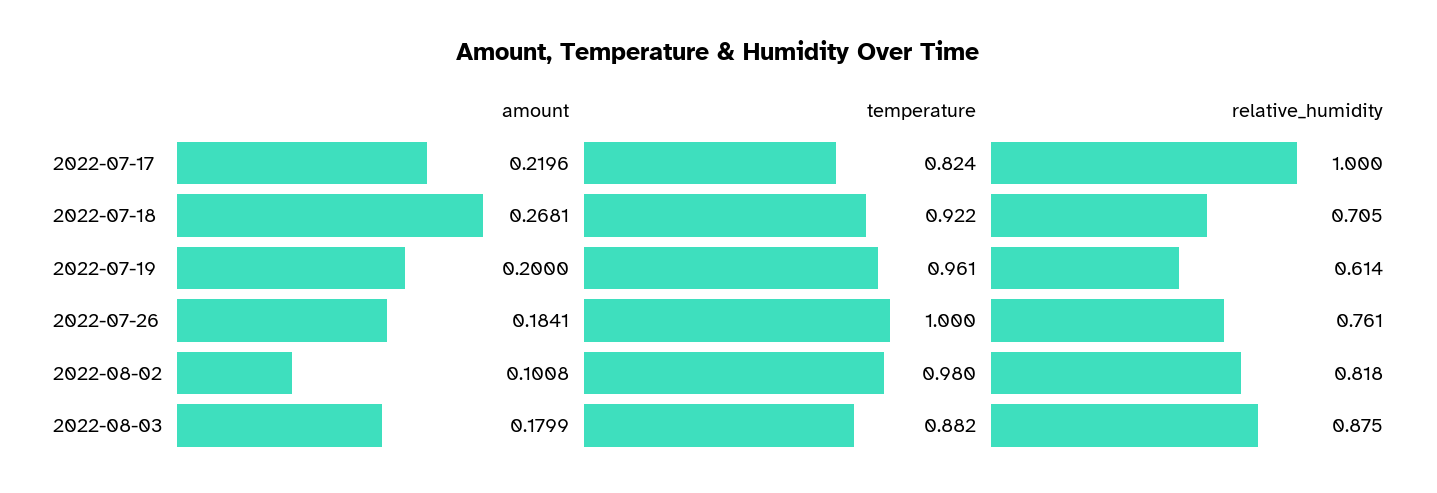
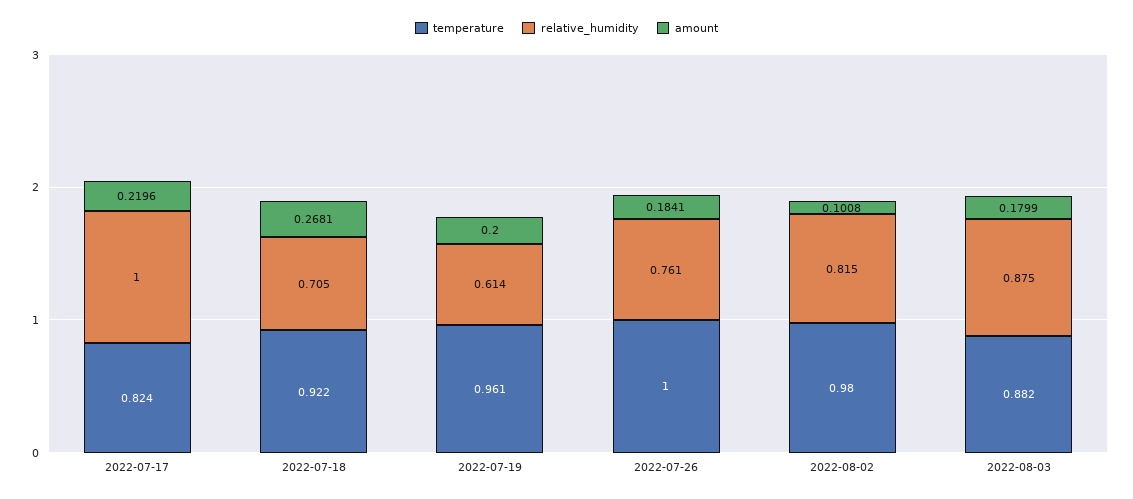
  {
    "amount": {
      "2022-07-17": 0.2196,
      "2022-07-18": 0.2681,
      "2022-07-19": 0.2,
      "2022-07-26": 0.1841,
      "2022-08-02": 0.1008,
      "2022-08-03": 0.1799
    },
    "temperature": {
      "2022-07-17": 0.824,
      "2022-07-18": 0.922,
      "2022-07-19": 0.961,
      "2022-07-26": 1,
      "2022-08-02": 0.98,
      "2022-08-03": 0.882
    },
    "relative_humidity": {
      "2022-07-17": 1,
      "2022-07-18": 0.705,
      "2022-07-19": 0.614,
      "2022-07-26": 0.761,
-     "2022-08-02": 0.818,
+     "2022-08-02": 0.815,
      "2022-08-03": 0.875
    }
  }

